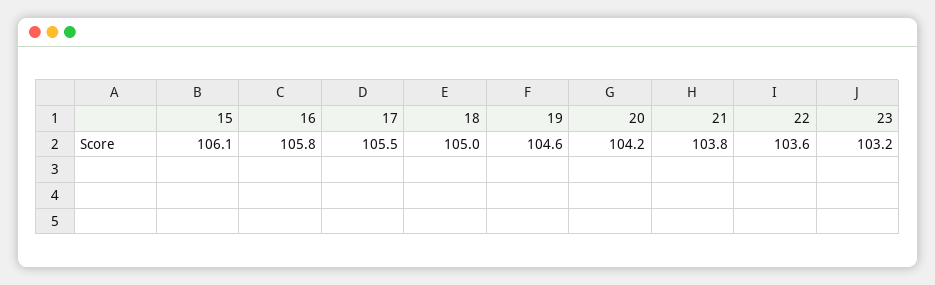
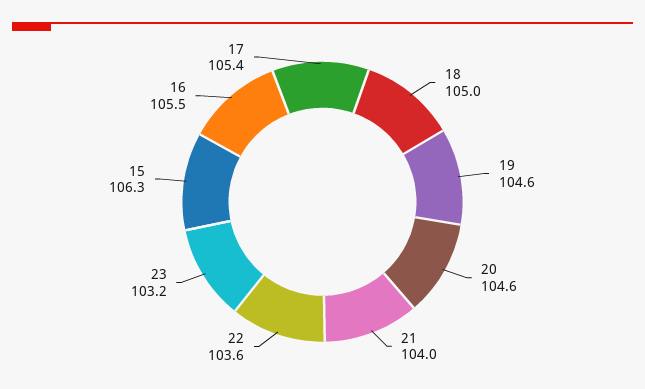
  {
-   "15": 106.1,
+   "15": 106.3,
-   "16": 105.8,
+   "16": 105.5,
-   "17": 105.5,
+   "17": 105.4,
    "18": 105,
    "19": 104.6,
-   "20": 104.2,
+   "20": 104.6,
-   "21": 103.8,
+   "21": 104,
    "22": 103.6,
    "23": 103.2
  }

